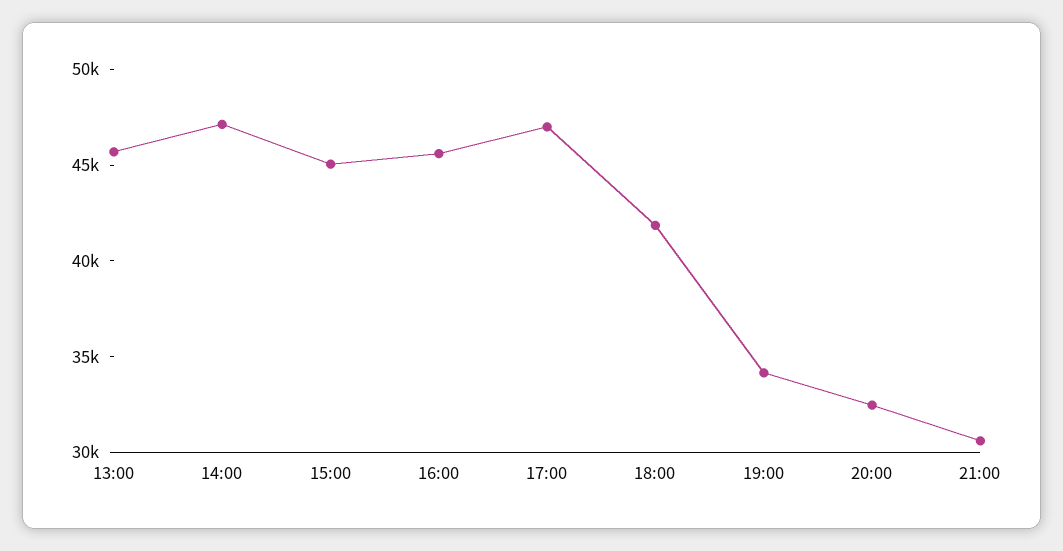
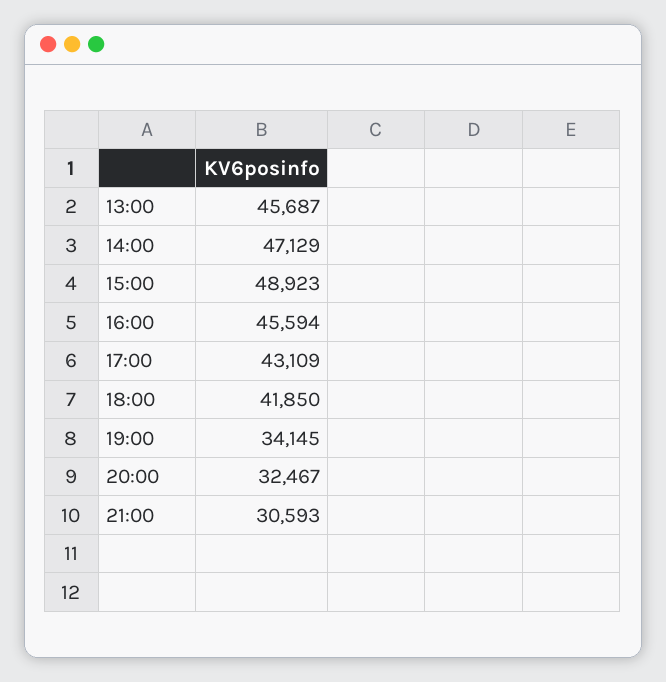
  {
    "13:00": 45687,
    "14:00": 47129,
-   "15:00": 45000,
+   "15:00": 48923,
    "16:00": 45594,
-   "17:00": 47000,
+   "17:00": 43109,
    "18:00": 41850,
    "19:00": 34145,
    "20:00": 32467,
    "21:00": 30593
  }

